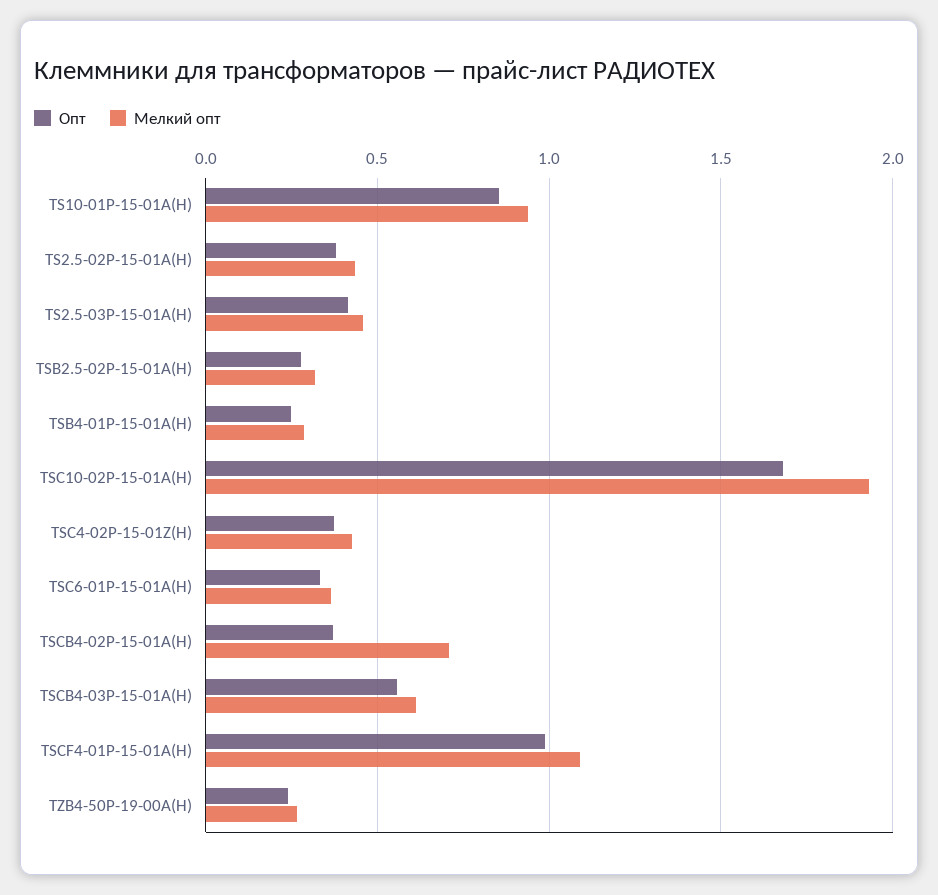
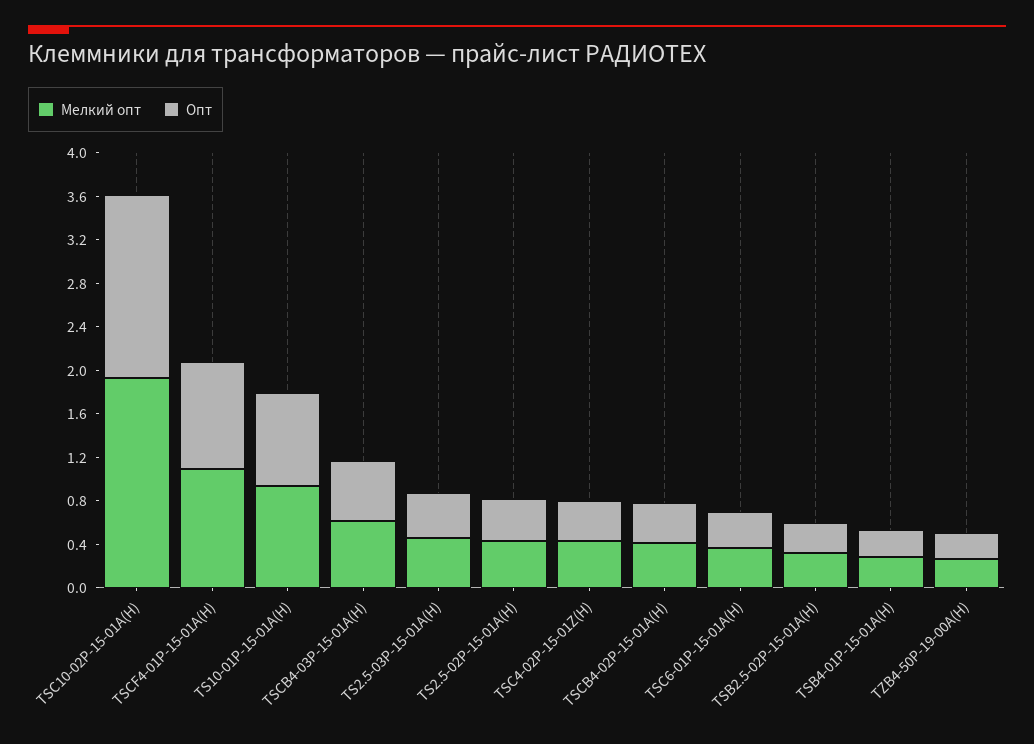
  {
    "Опт": {
      "TS10-01P-15-01A(H)": 0.85,
      "TS2.5-02P-15-01A(H)": 0.4,
      "TS2.5-03P-15-01A(H)": 0.4,
      "TSB2.5-02P-15-01A(H)": 0.3,
      "TSB4-01P-15-01A(H)": 0.25,
      "TSC10-02P-15-01A(H)": 1.7,
      "TSC4-02P-15-01Z(H)": 0.35,
      "TSC6-01P-15-01A(H)": 0.35,
      "TSCB4-02P-15-01A(H)": 0.35,
      "TSCB4-03P-15-01A(H)": 0.55,
      "TSCF4-01P-15-01A(H)": 1,
      "TZB4-50P-19-00A(H)": 0.25
    },
    "Мелкий опт": {
      "TS10-01P-15-01A(H)": 0.95,
      "TS2.5-02P-15-01A(H)": 0.45,
      "TS2.5-03P-15-01A(H)": 0.45,
      "TSB2.5-02P-15-01A(H)": 0.3,
      "TSB4-01P-15-01A(H)": 0.3,
      "TSC10-02P-15-01A(H)": 1.95,
      "TSC4-02P-15-01Z(H)": 0.45,
      "TSC6-01P-15-01A(H)": 0.35,
-     "TSCB4-02P-15-01A(H)": 0.7,
+     "TSCB4-02P-15-01A(H)": 0.4,
      "TSCB4-03P-15-01A(H)": 0.6,
      "TSCF4-01P-15-01A(H)": 1.1,
      "TZB4-50P-19-00A(H)": 0.25
    }
  }

